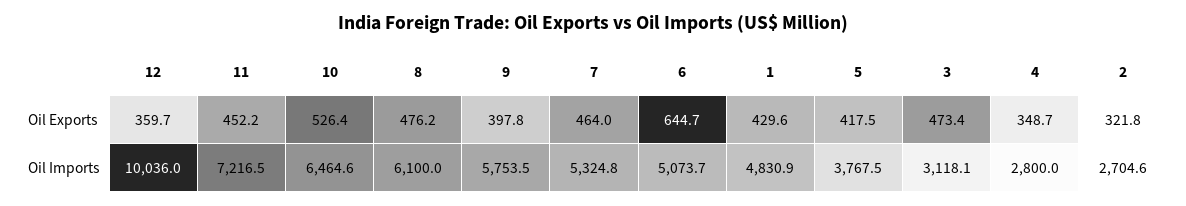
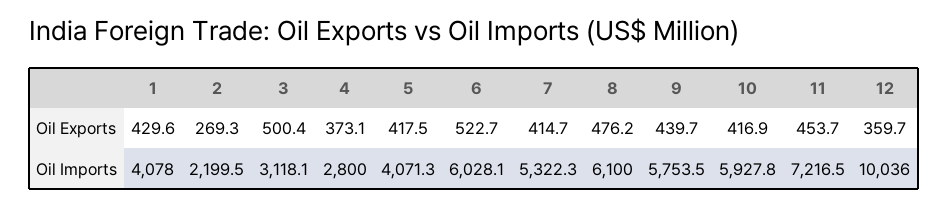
  {
    "12": {
      "Oil Exports": 359.7,
      "Oil Imports": 10036
    },
    "11": {
-     "Oil Exports": 452.2,
+     "Oil Exports": 453.7,
      "Oil Imports": 7216.5
    },
    "10": {
-     "Oil Exports": 526.4,
+     "Oil Exports": 416.9,
-     "Oil Imports": 6464.6
+     "Oil Imports": 5927.8
    },
    "8": {
      "Oil Exports": 476.2,
      "Oil Imports": 6100
    },
    "9": {
-     "Oil Exports": 397.8,
+     "Oil Exports": 439.7,
      "Oil Imports": 5753.5
    },
    "7": {
-     "Oil Exports": 464,
+     "Oil Exports": 414.7,
-     "Oil Imports": 5324.8
+     "Oil Imports": 5322.3
    },
    "6": {
-     "Oil Exports": 644.7,
+     "Oil Exports": 522.7,
-     "Oil Imports": 5073.7
+     "Oil Imports": 6028.1
    },
    "1": {
      "Oil Exports": 429.6,
-     "Oil Imports": 4830.9
+     "Oil Imports": 4078
    },
    "5": {
      "Oil Exports": 417.5,
-     "Oil Imports": 3767.5
+     "Oil Imports": 4071.3
    },
    "3": {
-     "Oil Exports": 473.4,
+     "Oil Exports": 500.4,
      "Oil Imports": 3118.1
    },
    "4": {
-     "Oil Exports": 348.7,
+     "Oil Exports": 373.1,
      "Oil Imports": 2800
    },
    "2": {
-     "Oil Exports": 321.8,
+     "Oil Exports": 269.3,
-     "Oil Imports": 2704.6
+     "Oil Imports": 2199.5
    }
  }

